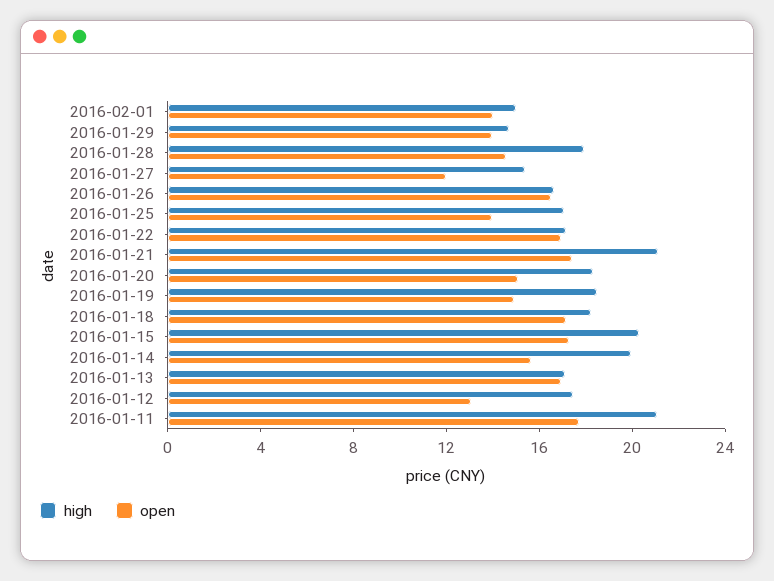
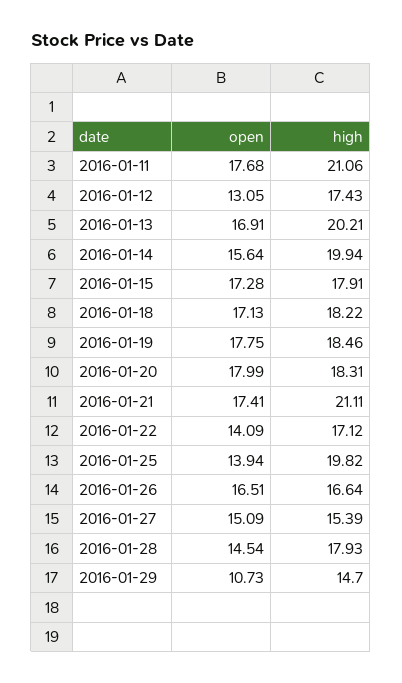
  {
    "high": {
-     "2016-02-01": 15,
      "2016-01-29": 14.7,
      "2016-01-28": 17.93,
      "2016-01-27": 15.39,
      "2016-01-26": 16.64,
-     "2016-01-25": 17,
+     "2016-01-25": 19.82,
      "2016-01-22": 17.12,
      "2016-01-21": 21.11,
      "2016-01-20": 18.31,
      "2016-01-19": 18.46,
      "2016-01-18": 18.22,
-     "2016-01-15": 20,
+     "2016-01-15": 17.91,
      "2016-01-14": 19.94,
-     "2016-01-13": 17,
+     "2016-01-13": 20.21,
      "2016-01-12": 17.43,
      "2016-01-11": 21.06
    },
    "open": {
-     "2016-02-01": 14,
-     "2016-01-29": 14,
+     "2016-01-29": 10.73,
      "2016-01-28": 14.54,
-     "2016-01-27": 12,
+     "2016-01-27": 15.09,
      "2016-01-26": 16.51,
      "2016-01-25": 13.94,
-     "2016-01-22": 17,
+     "2016-01-22": 14.09,
      "2016-01-21": 17.41,
-     "2016-01-20": 15,
+     "2016-01-20": 17.99,
-     "2016-01-19": 15,
+     "2016-01-19": 17.75,
      "2016-01-18": 17.13,
      "2016-01-15": 17.28,
      "2016-01-14": 15.64,
      "2016-01-13": 16.91,
      "2016-01-12": 13.05,
      "2016-01-11": 17.68
    }
  }

